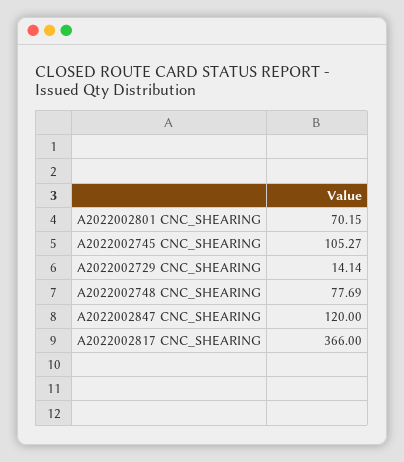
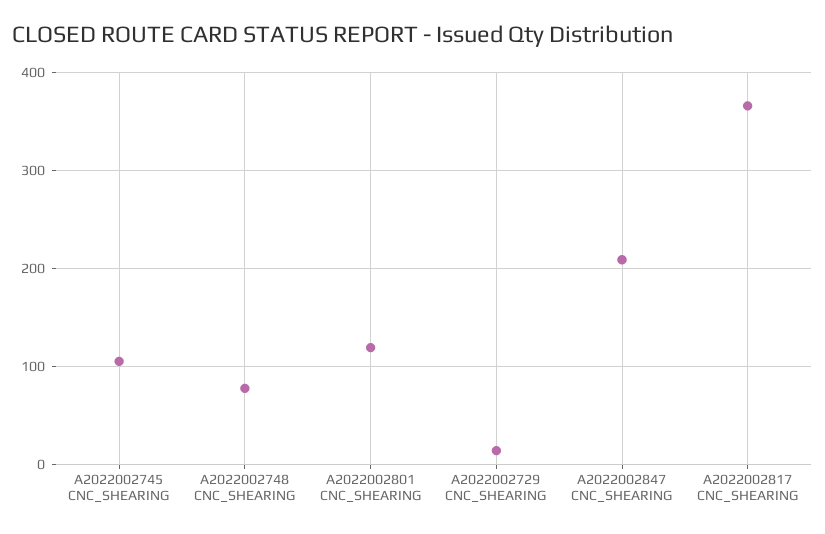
  {
-   "A2022002801 CNC_SHEARING": 70.15,
+   "A2022002801 CNC_SHEARING": 120,
    "A2022002745 CNC_SHEARING": 105.27,
    "A2022002729 CNC_SHEARING": 14.14,
    "A2022002748 CNC_SHEARING": 77.69,
-   "A2022002847 CNC_SHEARING": 120,
+   "A2022002847 CNC_SHEARING": 210,
    "A2022002817 CNC_SHEARING": 366
  }

